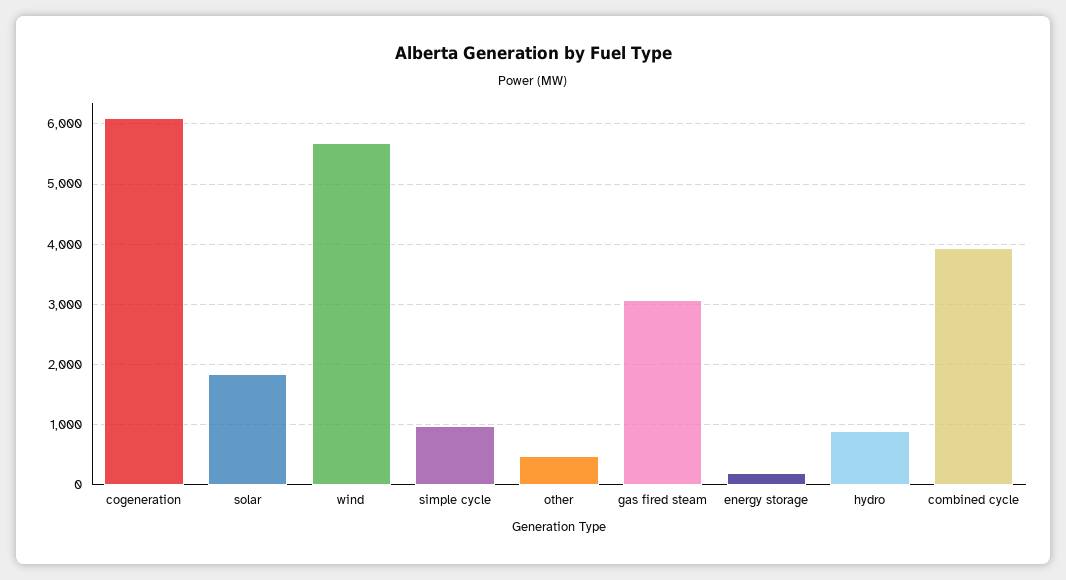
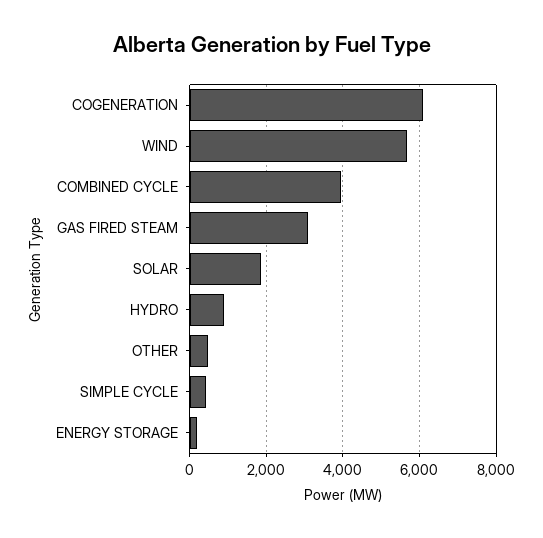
  {
    "cogeneration": 6100,
    "solar": 1900,
    "wind": 5700,
-   "simple cycle": 1000,
+   "simple cycle": 400,
    "other": 500,
    "gas fired steam": 3100,
    "energy storage": 200,
    "hydro": 900,
    "combined cycle": 3900
  }

